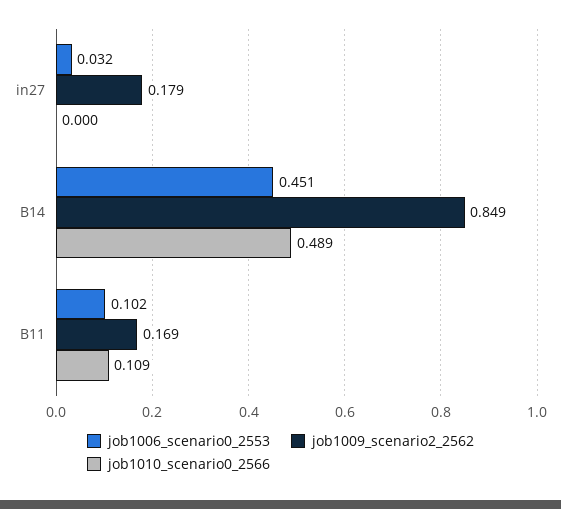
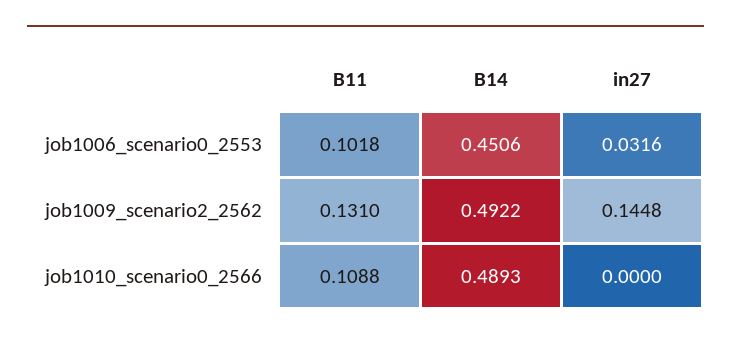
  {
    "job1006_scenario0_2553": {
      "in27": 0.0316,
      "B14": 0.4506,
      "B11": 0.1018
    },
    "job1009_scenario2_2562": {
-     "in27": 0.179,
+     "in27": 0.1448,
-     "B14": 0.849,
+     "B14": 0.4922,
-     "B11": 0.169
+     "B11": 0.131
    },
    "job1010_scenario0_2566": {
      "in27": 0,
      "B14": 0.4893,
      "B11": 0.1088
    }
  }

